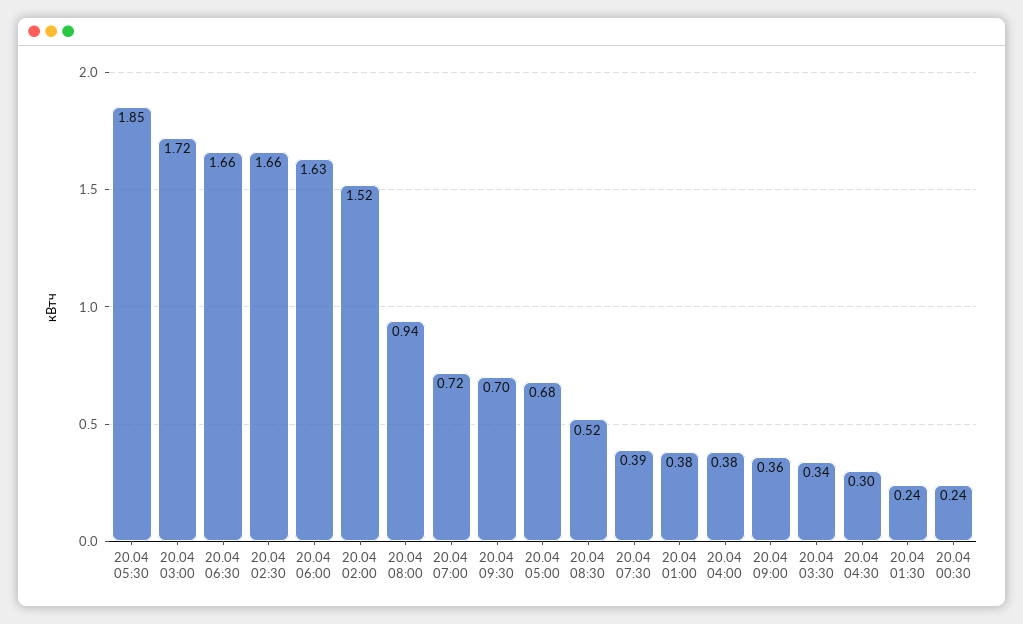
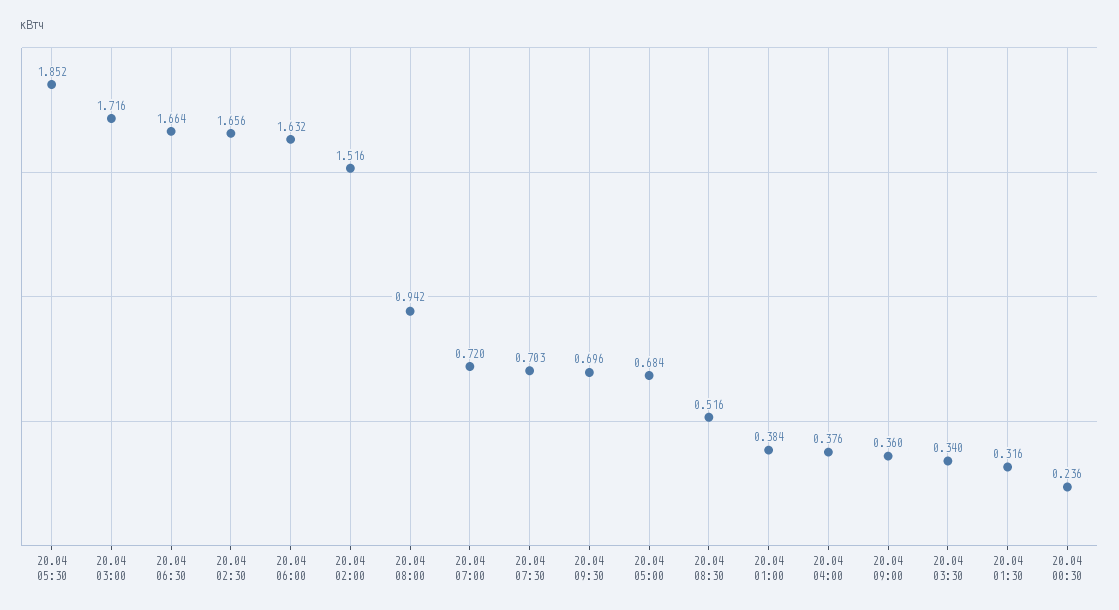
  {
    "20.04 05:30": 1.852,
    "20.04 03:00": 1.716,
    "20.04 06:30": 1.664,
    "20.04 02:30": 1.656,
    "20.04 06:00": 1.632,
    "20.04 02:00": 1.516,
    "20.04 08:00": 0.942,
    "20.04 07:00": 0.72,
    "20.04 09:30": 0.696,
    "20.04 05:00": 0.684,
    "20.04 08:30": 0.516,
-   "20.04 07:30": 0.39,
+   "20.04 07:30": 0.703,
    "20.04 01:00": 0.384,
    "20.04 04:00": 0.376,
    "20.04 09:00": 0.36,
    "20.04 03:30": 0.34,
-   "20.04 04:30": 0.3,
-   "20.04 01:30": 0.24,
+   "20.04 01:30": 0.316,
    "20.04 00:30": 0.236
  }

